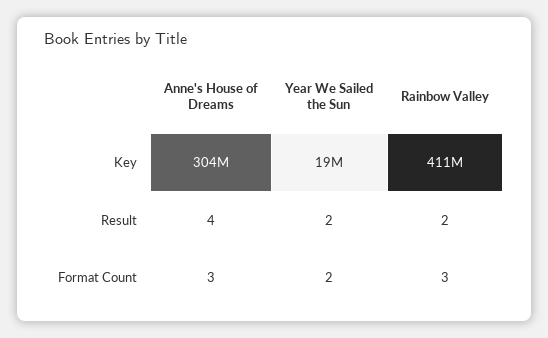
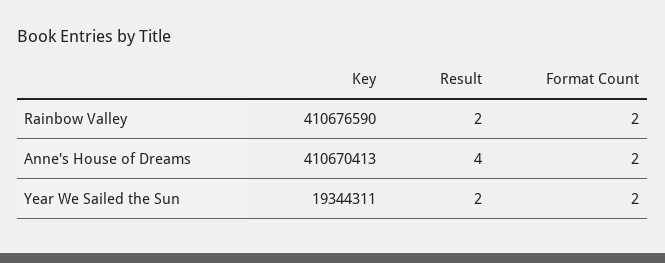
  {
    "Anne's House of Dreams": {
-     "Key": 304000000,
+     "Key": 410670413,
      "Result": 4,
-     "Format Count": 3
+     "Format Count": 2
    },
    "Year We Sailed the Sun": {
      "Key": 19344311,
      "Result": 2,
      "Format Count": 2
    },
    "Rainbow Valley": {
      "Key": 410676590,
      "Result": 2,
-     "Format Count": 3
+     "Format Count": 2
    }
  }

